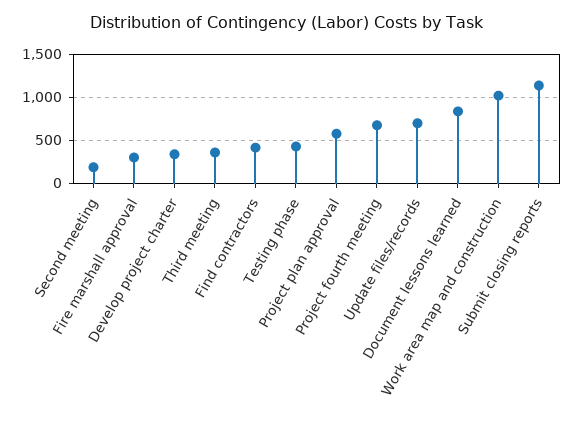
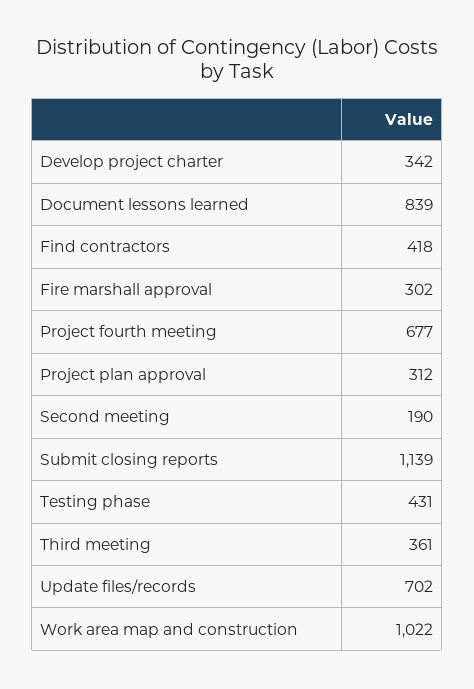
  {
    "Second meeting": 190,
    "Fire marshall approval": 302,
    "Develop project charter": 342,
    "Third meeting": 361,
    "Find contractors": 418,
    "Testing phase": 431,
-   "Project plan approval": 600,
+   "Project plan approval": 312,
    "Project fourth meeting": 677,
    "Update files/records": 702,
    "Document lessons learned": 839,
    "Work area map and construction": 1022,
    "Submit closing reports": 1139
  }

